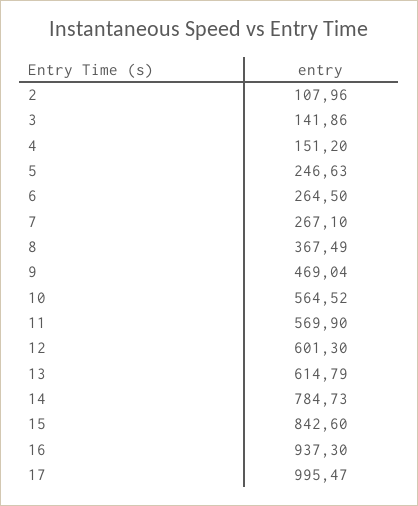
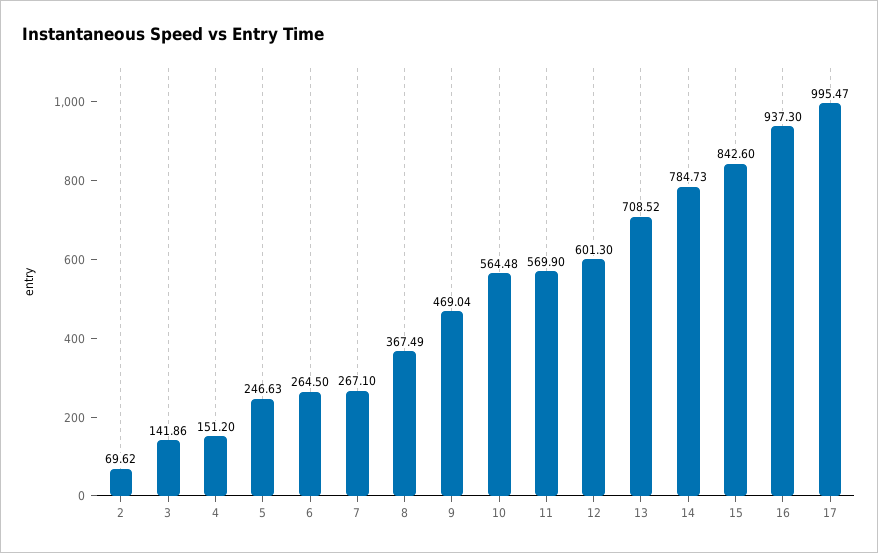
  {
-   "2": 107.96,
+   "2": 69.62,
    "3": 141.86,
    "4": 151.2,
    "5": 246.63,
    "6": 264.5,
    "7": 267.1,
    "8": 367.49,
    "9": 469.04,
-   "10": 564.52,
+   "10": 564.48,
    "11": 569.9,
    "12": 601.3,
-   "13": 614.79,
+   "13": 708.52,
    "14": 784.73,
    "15": 842.6,
    "16": 937.3,
    "17": 995.47
  }

